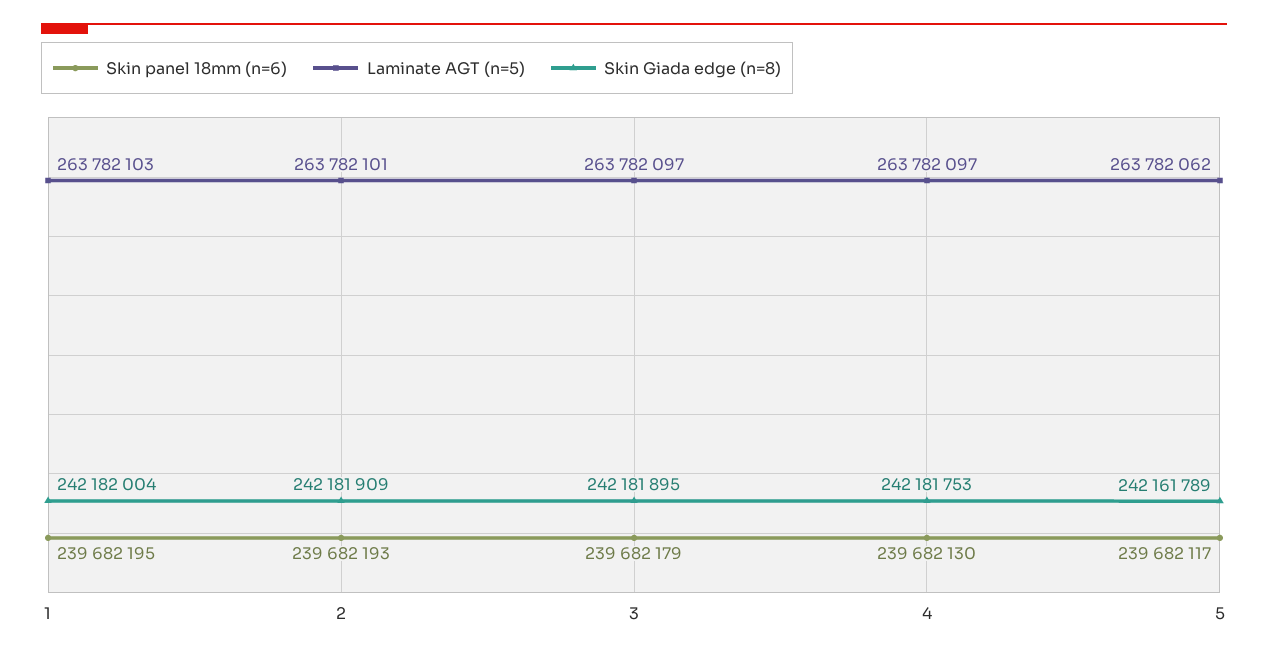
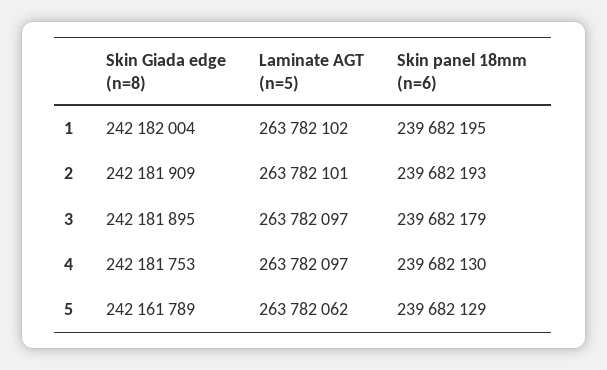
  {
    "Skin panel 18mm (n=6)": {
      "1": 239682195,
      "2": 239682193,
      "3": 239682179,
      "4": 239682130,
-     "5": 239682117
+     "5": 239682129
    },
    "Laminate AGT (n=5)": {
-     "1": 263782103,
+     "1": 263782102,
      "2": 263782101,
      "3": 263782097,
      "4": 263782097,
      "5": 263782062
    },
    "Skin Giada edge (n=8)": {
      "1": 242182004,
      "2": 242181909,
      "3": 242181895,
      "4": 242181753,
      "5": 242161789
    }
  }

